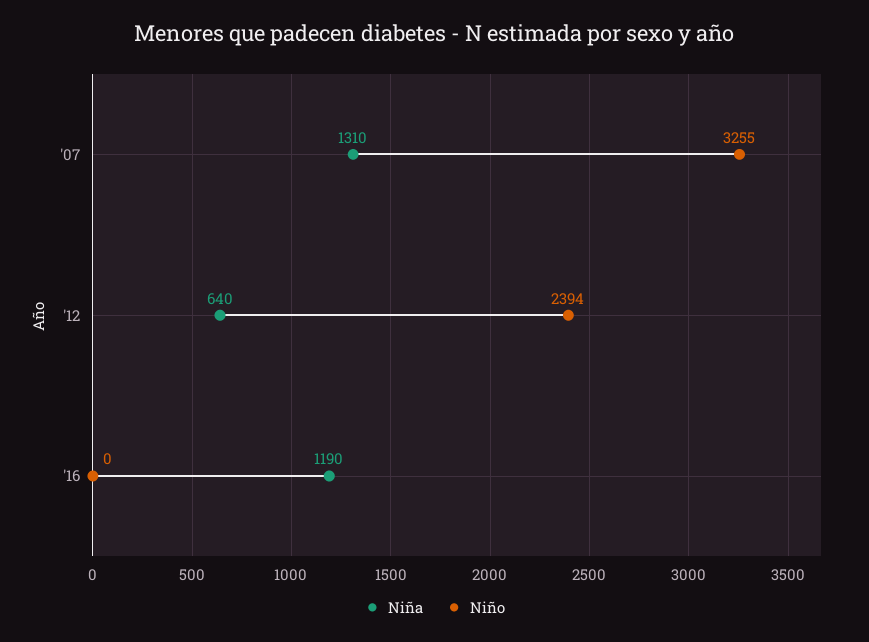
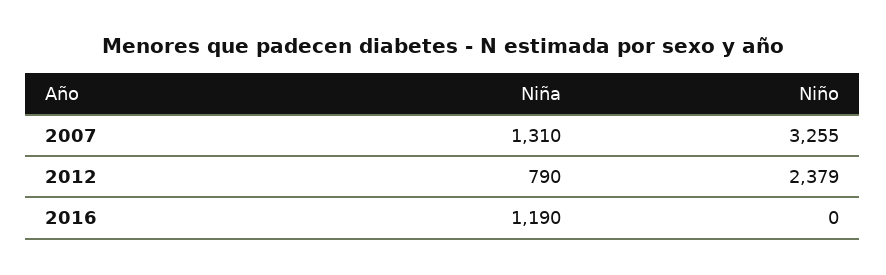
  {
    "Niña": {
      "'07": 1310,
-     "'12": 640,
+     "'12": 790,
      "'16": 1190
    },
    "Niño": {
      "'07": 3255,
-     "'12": 2394,
+     "'12": 2379,
      "'16": 0
    }
  }

